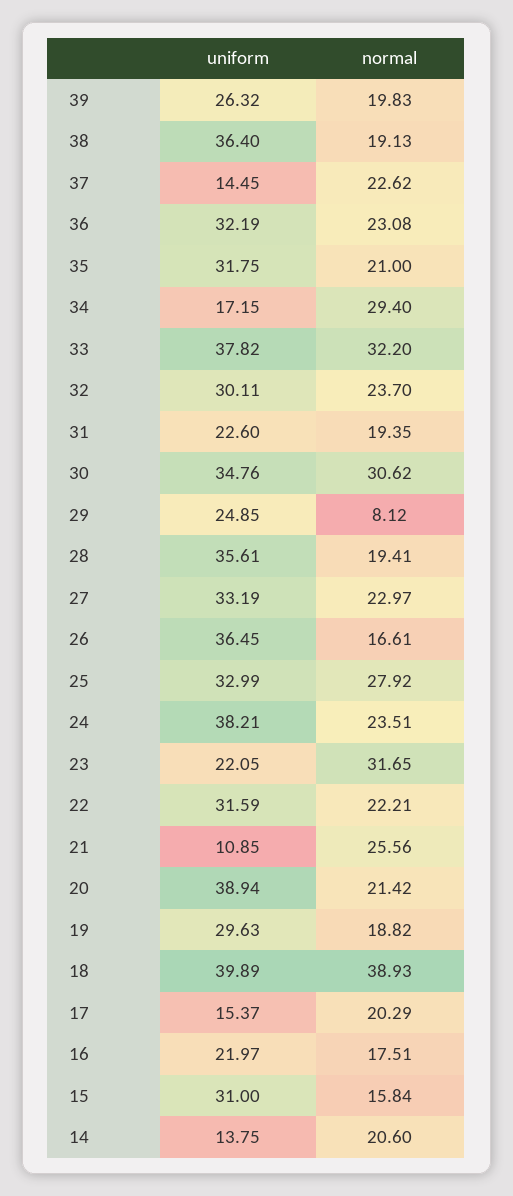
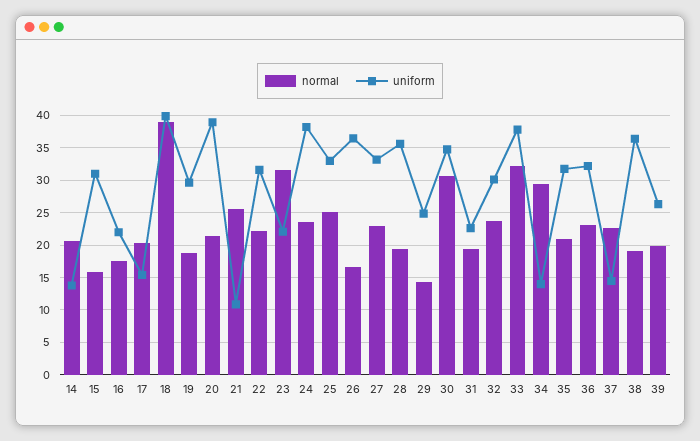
  {
    "uniform": {
      "39": 26.32,
      "38": 36.4,
      "37": 14.45,
      "36": 32.19,
      "35": 31.75,
-     "34": 17.15,
+     "34": 14,
      "33": 37.82,
      "32": 30.11,
      "31": 22.6,
      "30": 34.76,
      "29": 24.85,
      "28": 35.61,
      "27": 33.19,
      "26": 36.45,
      "25": 32.99,
      "24": 38.21,
      "23": 22.05,
      "22": 31.59,
      "21": 10.85,
      "20": 38.94,
      "19": 29.63,
      "18": 39.89,
      "17": 15.37,
      "16": 21.97,
      "15": 31,
      "14": 13.75
    },
    "normal": {
      "39": 19.83,
      "38": 19.13,
      "37": 22.62,
      "36": 23.08,
      "35": 21,
      "34": 29.4,
      "33": 32.2,
      "32": 23.7,
      "31": 19.35,
      "30": 30.62,
-     "29": 8.12,
+     "29": 14,
      "28": 19.41,
      "27": 22.97,
      "26": 16.61,
-     "25": 27.92,
+     "25": 25,
      "24": 23.51,
      "23": 31.65,
      "22": 22.21,
      "21": 25.56,
      "20": 21.42,
      "19": 18.82,
      "18": 38.93,
      "17": 20.29,
      "16": 17.51,
      "15": 15.84,
      "14": 20.6
    }
  }

